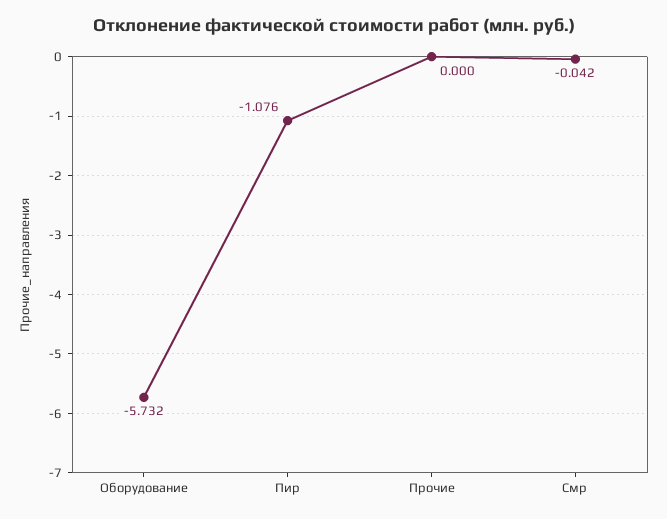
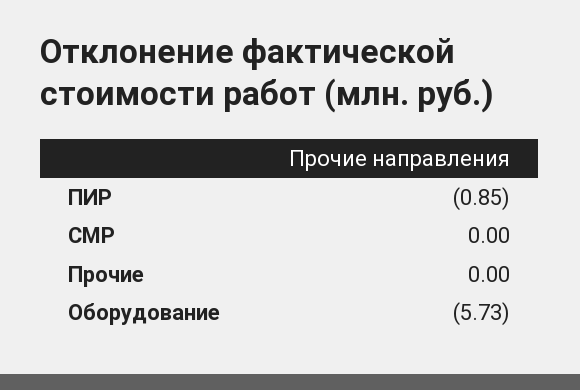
  {
    "Оборудование": -5.732,
-   "Пир": -1.076,
+   "Пир": -0.85,
    "Прочие": 0,
-   "Смр": -0.042
+   "Смр": 0
  }

